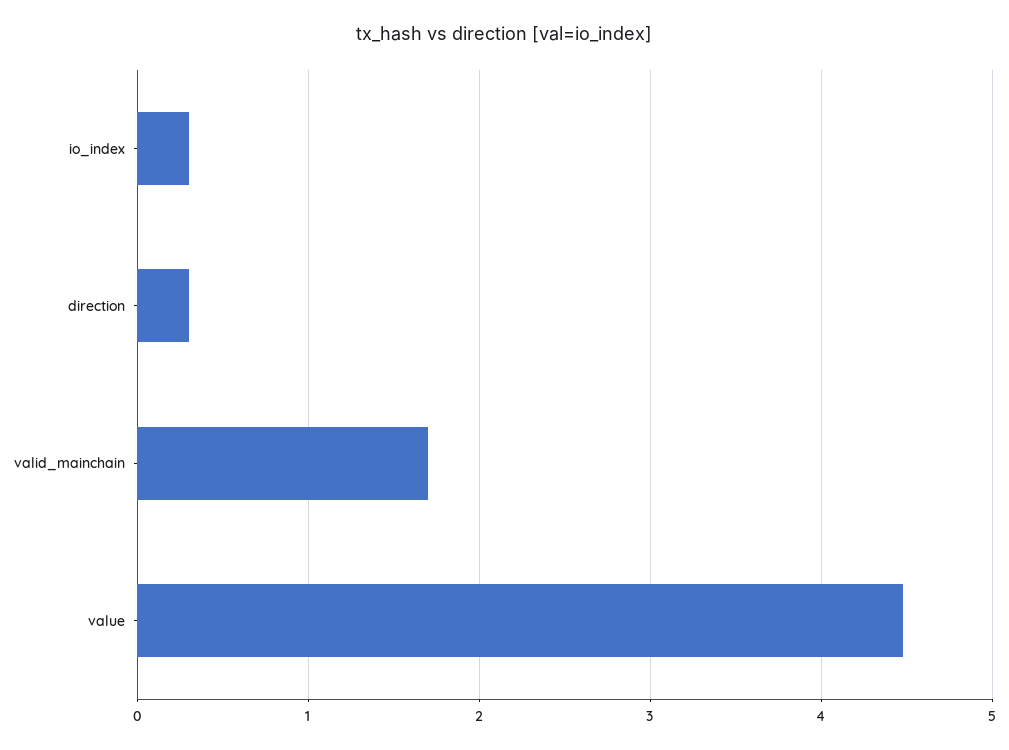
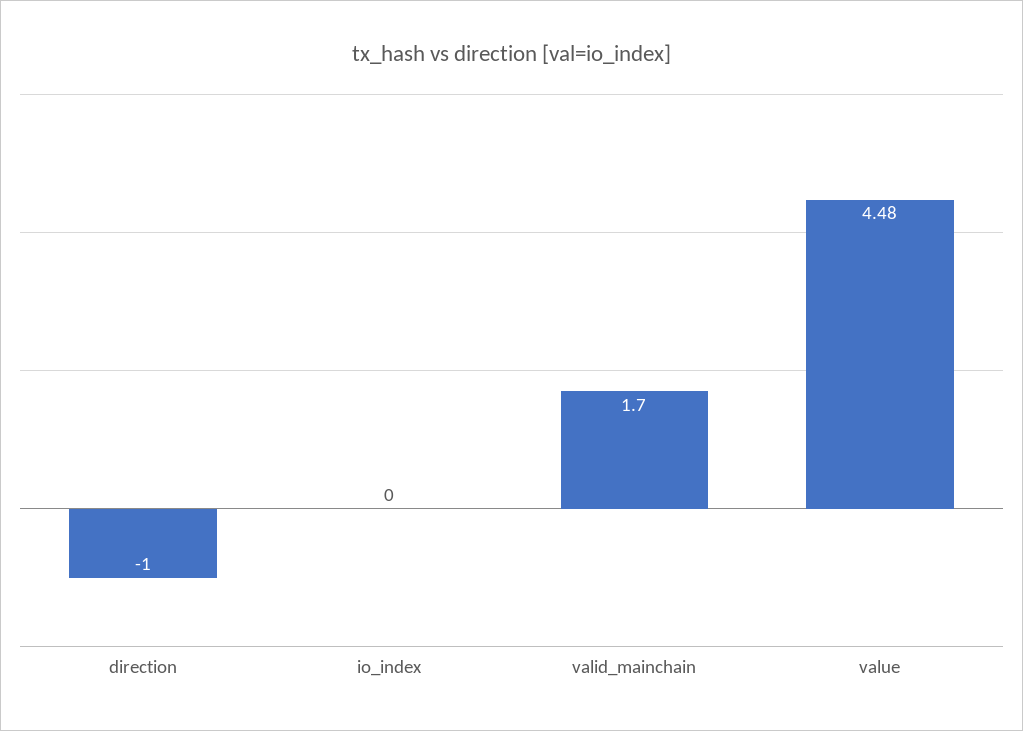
  {
-   "io_index": 0.3,
+   "io_index": 0,
-   "direction": 0.3,
+   "direction": -1,
    "valid_mainchain": 1.7,
    "value": 4.48
  }

